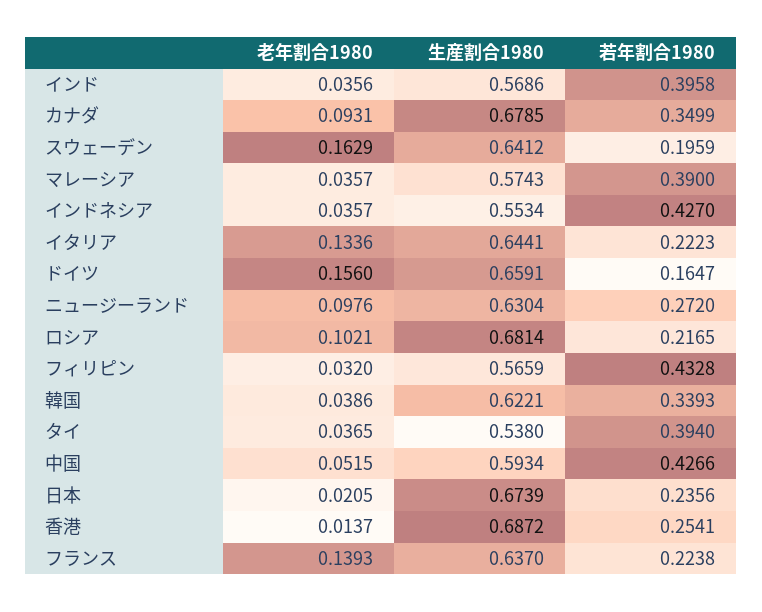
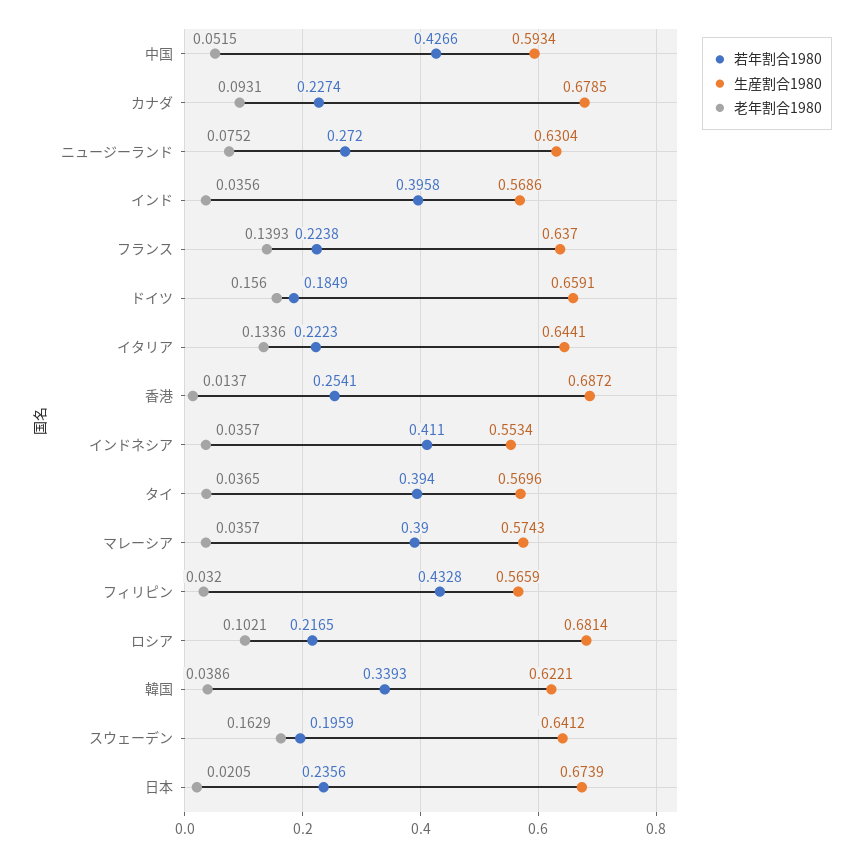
  {
    "老年割合1980": {
      "インド": 0.0356,
      "カナダ": 0.0931,
      "スウェーデン": 0.1629,
      "マレーシア": 0.0357,
      "インドネシア": 0.0357,
      "イタリア": 0.1336,
      "ドイツ": 0.156,
-     "ニュージーランド": 0.0976,
+     "ニュージーランド": 0.0752,
      "ロシア": 0.1021,
      "フィリピン": 0.032,
      "韓国": 0.0386,
      "タイ": 0.0365,
      "中国": 0.0515,
      "日本": 0.0205,
      "香港": 0.0137,
      "フランス": 0.1393
    },
    "生産割合1980": {
      "インド": 0.5686,
      "カナダ": 0.6785,
      "スウェーデン": 0.6412,
      "マレーシア": 0.5743,
      "インドネシア": 0.5534,
      "イタリア": 0.6441,
      "ドイツ": 0.6591,
      "ニュージーランド": 0.6304,
      "ロシア": 0.6814,
      "フィリピン": 0.5659,
      "韓国": 0.6221,
-     "タイ": 0.538,
+     "タイ": 0.5696,
      "中国": 0.5934,
      "日本": 0.6739,
      "香港": 0.6872,
      "フランス": 0.637
    },
    "若年割合1980": {
      "インド": 0.3958,
-     "カナダ": 0.3499,
+     "カナダ": 0.2274,
      "スウェーデン": 0.1959,
      "マレーシア": 0.39,
-     "インドネシア": 0.427,
+     "インドネシア": 0.411,
      "イタリア": 0.2223,
-     "ドイツ": 0.1647,
+     "ドイツ": 0.1849,
      "ニュージーランド": 0.272,
      "ロシア": 0.2165,
      "フィリピン": 0.4328,
      "韓国": 0.3393,
      "タイ": 0.394,
      "中国": 0.4266,
      "日本": 0.2356,
      "香港": 0.2541,
      "フランス": 0.2238
    }
  }

